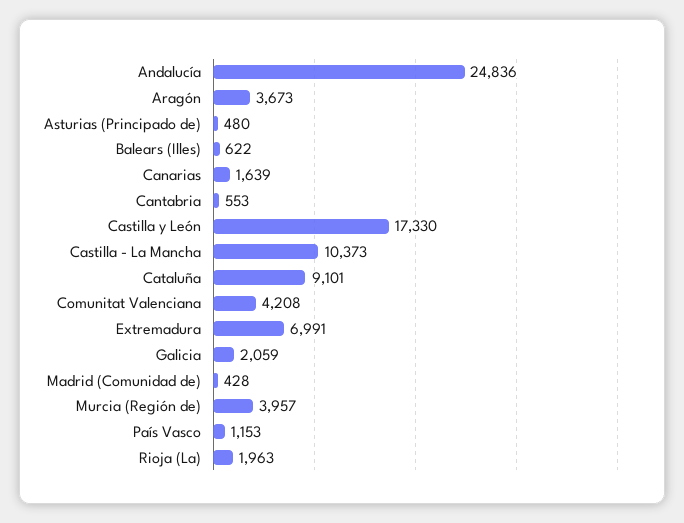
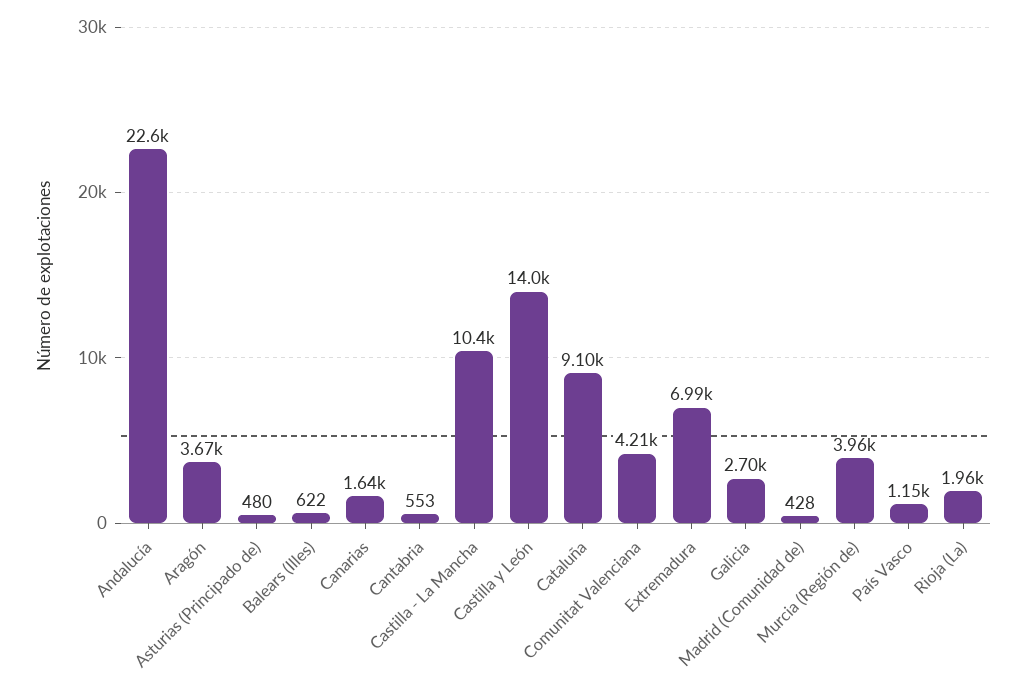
  {
-   "Andalucía": 24836,
+   "Andalucía": 22600,
    "Aragón": 3673,
    "Asturias (Principado de)": 480,
    "Balears (Illes)": 622,
    "Canarias": 1639,
    "Cantabria": 553,
-   "Castilla y León": 17330,
+   "Castilla y León": 14000,
    "Castilla - La Mancha": 10373,
    "Cataluña": 9101,
    "Comunitat Valenciana": 4208,
    "Extremadura": 6991,
-   "Galicia": 2059,
+   "Galicia": 2700,
    "Madrid (Comunidad de)": 428,
    "Murcia (Región de)": 3957,
    "País Vasco": 1153,
    "Rioja (La)": 1963
  }

